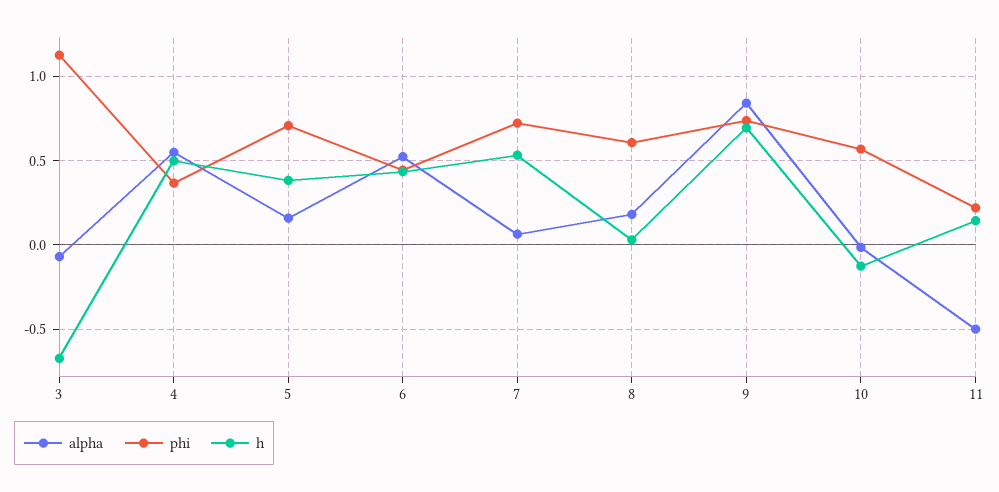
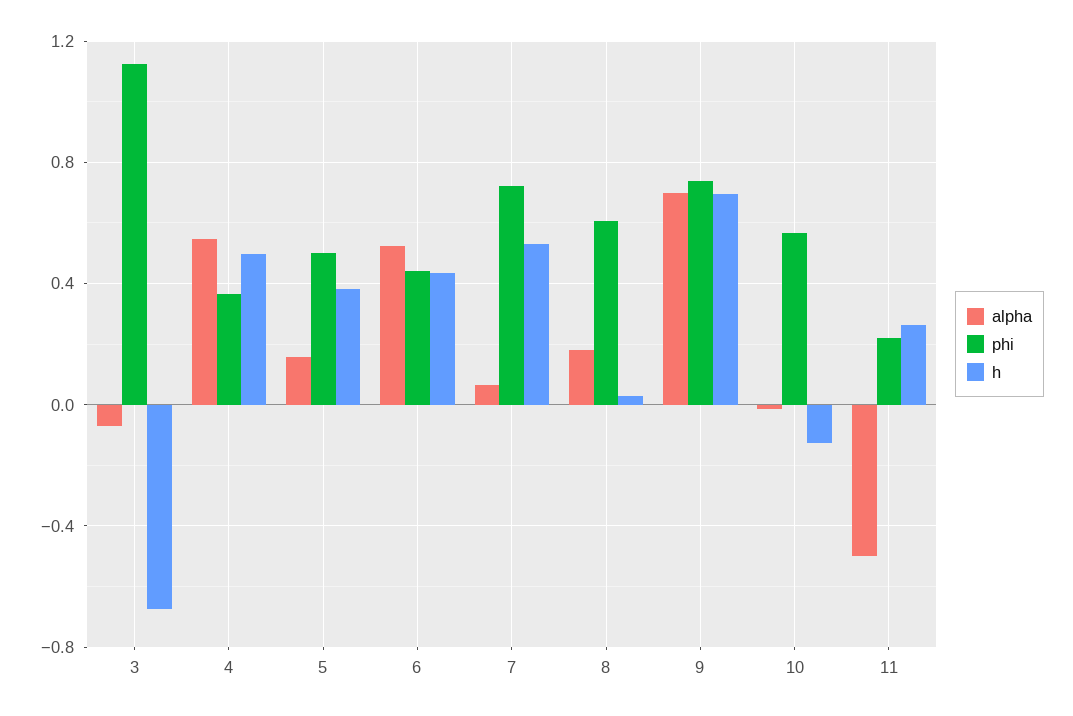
  {
    "alpha": {
      "3": -0.05,
      "4": 0.55,
      "5": 0.15,
      "6": 0.5,
      "7": 0.05,
      "8": 0.2,
-     "9": 0.85,
+     "9": 0.7,
      "10": 0,
      "11": -0.5
    },
    "phi": {
      "3": 1.15,
      "4": 0.35,
-     "5": 0.7,
+     "5": 0.5,
      "6": 0.45,
      "7": 0.7,
      "8": 0.6,
      "9": 0.75,
      "10": 0.55,
      "11": 0.2
    },
    "h": {
      "3": -0.65,
      "4": 0.5,
      "5": 0.4,
      "6": 0.45,
      "7": 0.55,
      "8": 0.05,
      "9": 0.7,
      "10": -0.15,
-     "11": 0.15
+     "11": 0.25
    }
  }

